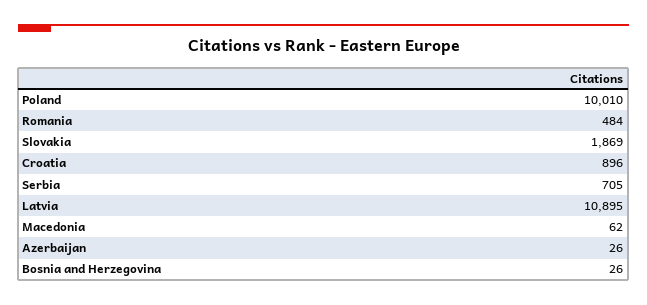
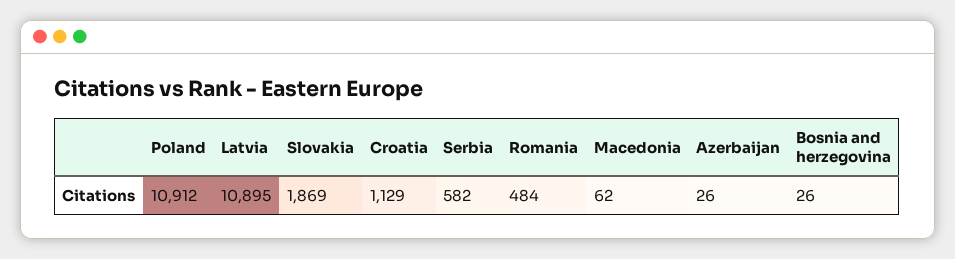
  {
-   "Poland": 10010,
+   "Poland": 10912,
    "Romania": 484,
    "Slovakia": 1869,
-   "Croatia": 896,
+   "Croatia": 1129,
-   "Serbia": 705,
+   "Serbia": 582,
    "Latvia": 10895,
    "Macedonia": 62,
    "Azerbaijan": 26,
    "Bosnia and Herzegovina": 26
  }

